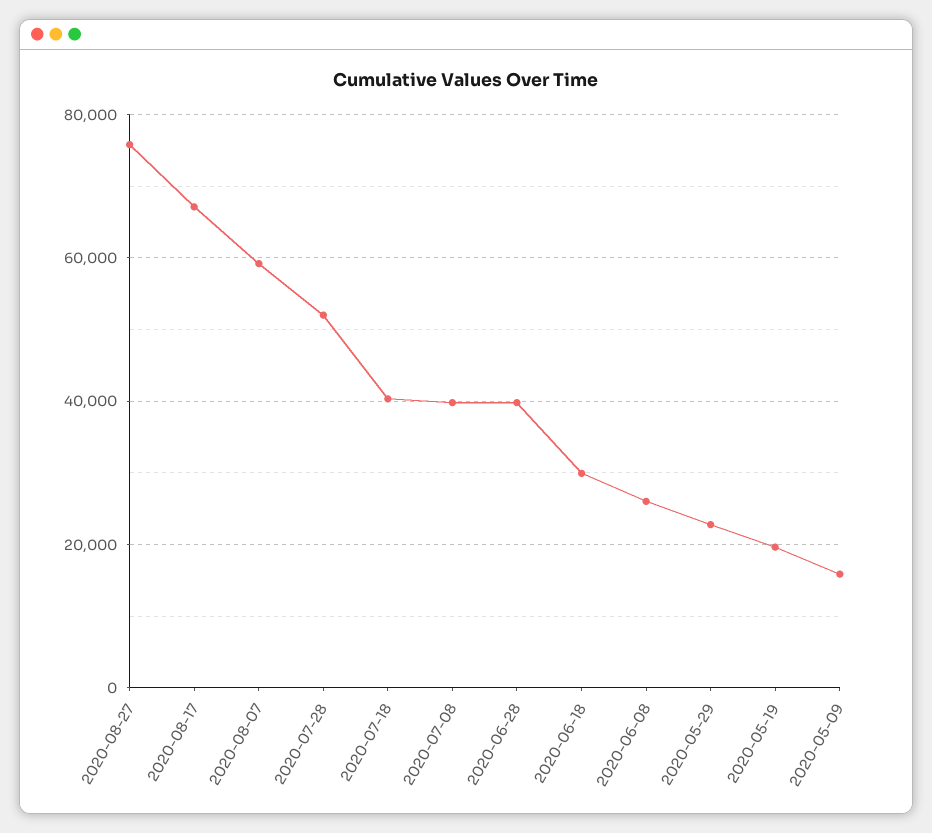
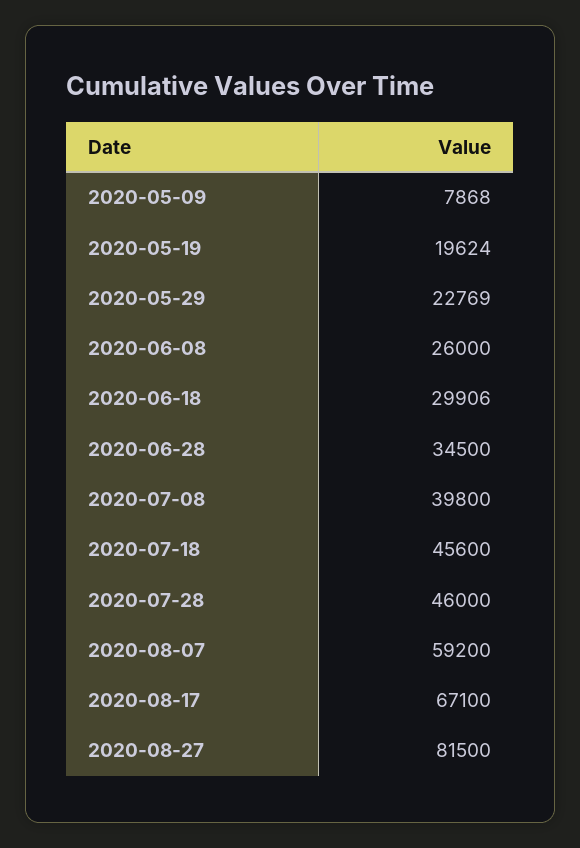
  {
-   "2020-08-27": 76000,
+   "2020-08-27": 81500,
    "2020-08-17": 67100,
    "2020-08-07": 59200,
-   "2020-07-28": 52000,
+   "2020-07-28": 46000,
-   "2020-07-18": 40000,
+   "2020-07-18": 45600,
    "2020-07-08": 39800,
-   "2020-06-28": 40000,
+   "2020-06-28": 34500,
    "2020-06-18": 29906,
    "2020-06-08": 26000,
    "2020-05-29": 22769,
    "2020-05-19": 19624,
-   "2020-05-09": 16000
+   "2020-05-09": 7868
  }

